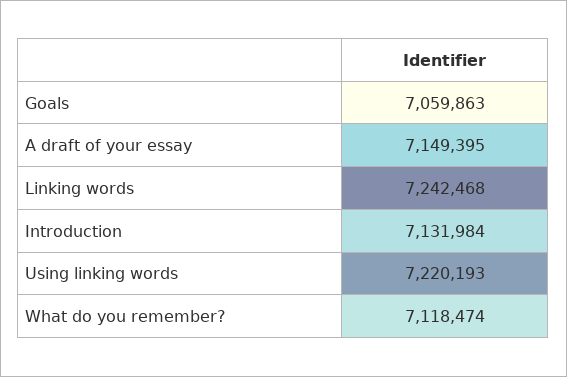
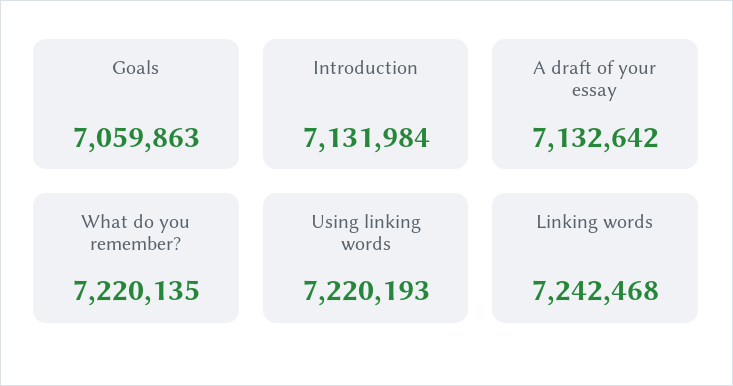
  {
    "Goals": 7059863,
-   "A draft of your essay": 7149395,
+   "A draft of your essay": 7132642,
    "Linking words": 7242468,
    "Introduction": 7131984,
    "Using linking words": 7220193,
-   "What do you remember?": 7118474
+   "What do you remember?": 7220135
  }

